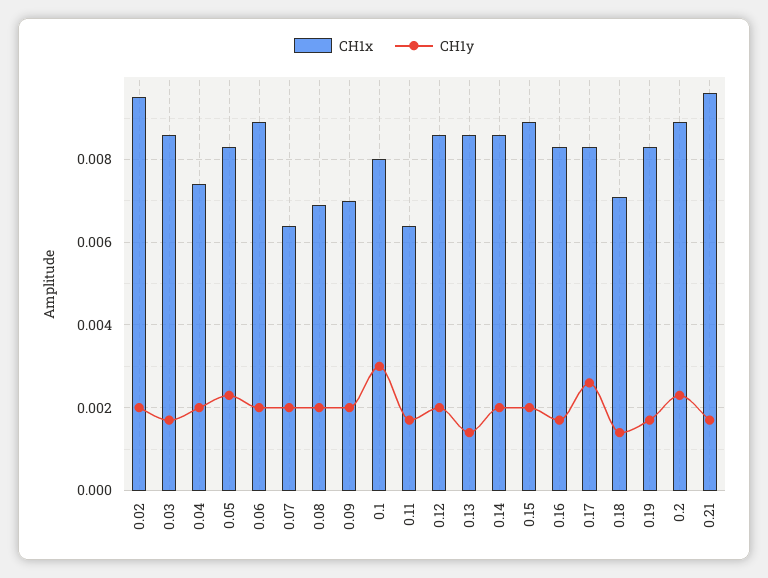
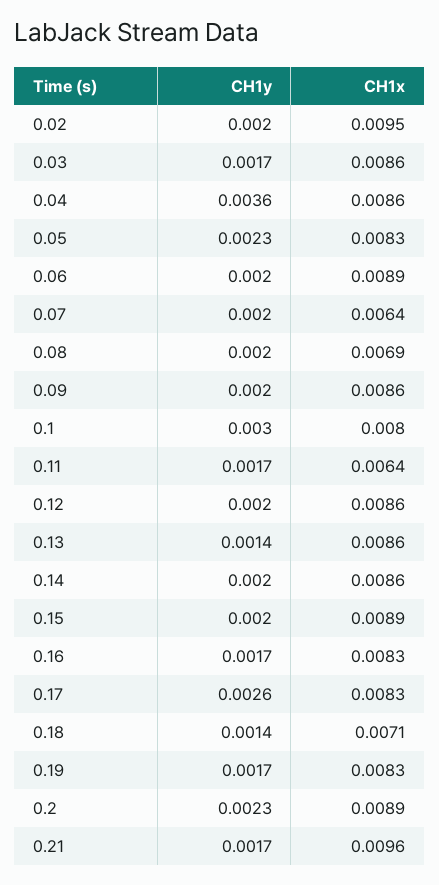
  {
    "CH1x": {
      "0.02": 0.0095,
      "0.03": 0.0086,
-     "0.04": 0.0075,
+     "0.04": 0.0086,
      "0.05": 0.0083,
      "0.06": 0.0089,
      "0.07": 0.0064,
      "0.08": 0.0069,
-     "0.09": 0.007,
+     "0.09": 0.0086,
      "0.1": 0.008,
      "0.11": 0.0064,
      "0.12": 0.0086,
      "0.13": 0.0086,
      "0.14": 0.0086,
      "0.15": 0.0089,
      "0.16": 0.0083,
      "0.17": 0.0083,
      "0.18": 0.0071,
      "0.19": 0.0083,
      "0.2": 0.0089,
      "0.21": 0.0096
    },
    "CH1y": {
      "0.02": 0.002,
      "0.03": 0.0017,
-     "0.04": 0.002,
+     "0.04": 0.0036,
      "0.05": 0.0023,
      "0.06": 0.002,
      "0.07": 0.002,
      "0.08": 0.002,
      "0.09": 0.002,
      "0.1": 0.003,
      "0.11": 0.0017,
      "0.12": 0.002,
      "0.13": 0.0014,
      "0.14": 0.002,
      "0.15": 0.002,
      "0.16": 0.0017,
      "0.17": 0.0026,
      "0.18": 0.0014,
      "0.19": 0.0017,
      "0.2": 0.0023,
      "0.21": 0.0017
    }
  }

